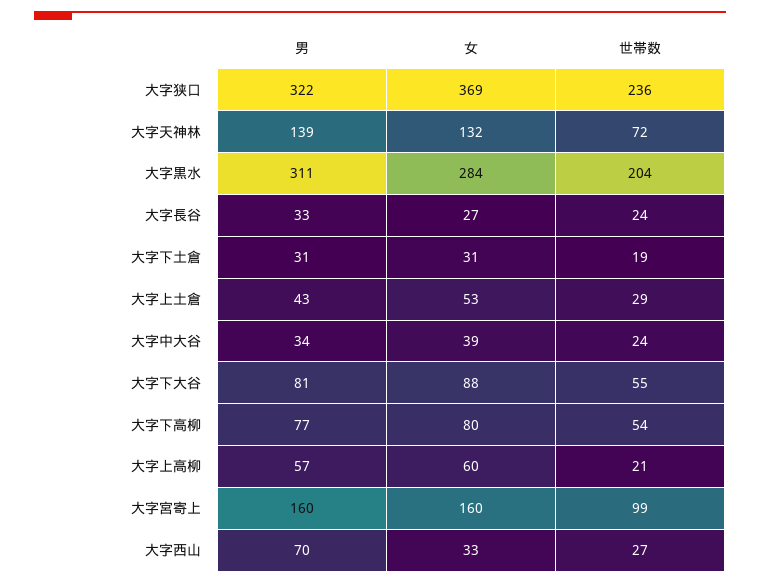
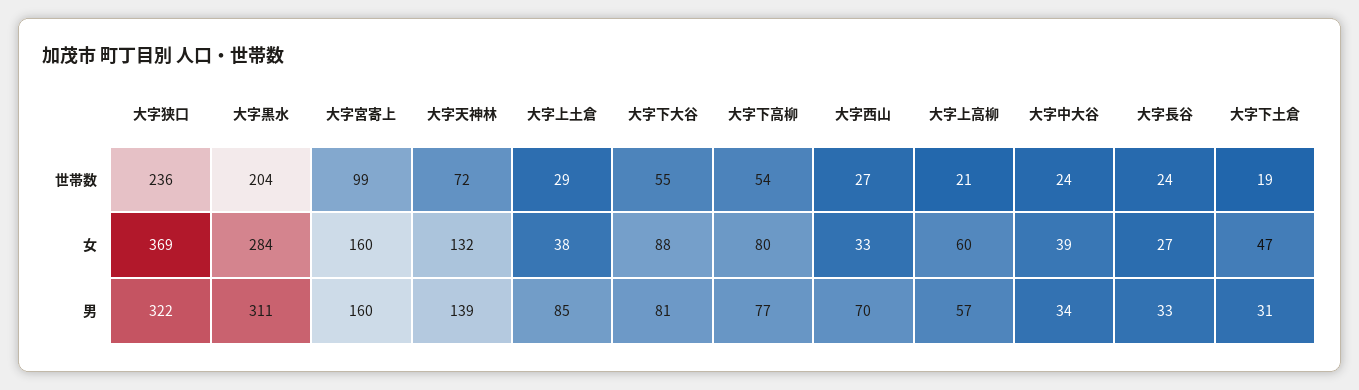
  {
    "男": {
      "大字狭口": 322,
      "大字天神林": 139,
      "大字黒水": 311,
      "大字長谷": 33,
      "大字下土倉": 31,
-     "大字上土倉": 43,
+     "大字上土倉": 85,
      "大字中大谷": 34,
      "大字下大谷": 81,
      "大字下高柳": 77,
      "大字上高柳": 57,
      "大字宮寄上": 160,
      "大字西山": 70
    },
    "女": {
      "大字狭口": 369,
      "大字天神林": 132,
      "大字黒水": 284,
      "大字長谷": 27,
-     "大字下土倉": 31,
+     "大字下土倉": 47,
-     "大字上土倉": 53,
+     "大字上土倉": 38,
      "大字中大谷": 39,
      "大字下大谷": 88,
      "大字下高柳": 80,
      "大字上高柳": 60,
      "大字宮寄上": 160,
      "大字西山": 33
    },
    "世帯数": {
      "大字狭口": 236,
      "大字天神林": 72,
      "大字黒水": 204,
      "大字長谷": 24,
      "大字下土倉": 19,
      "大字上土倉": 29,
      "大字中大谷": 24,
      "大字下大谷": 55,
      "大字下高柳": 54,
      "大字上高柳": 21,
      "大字宮寄上": 99,
      "大字西山": 27
    }
  }

